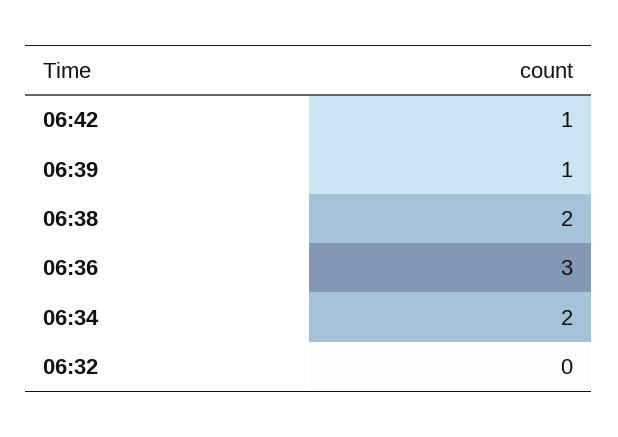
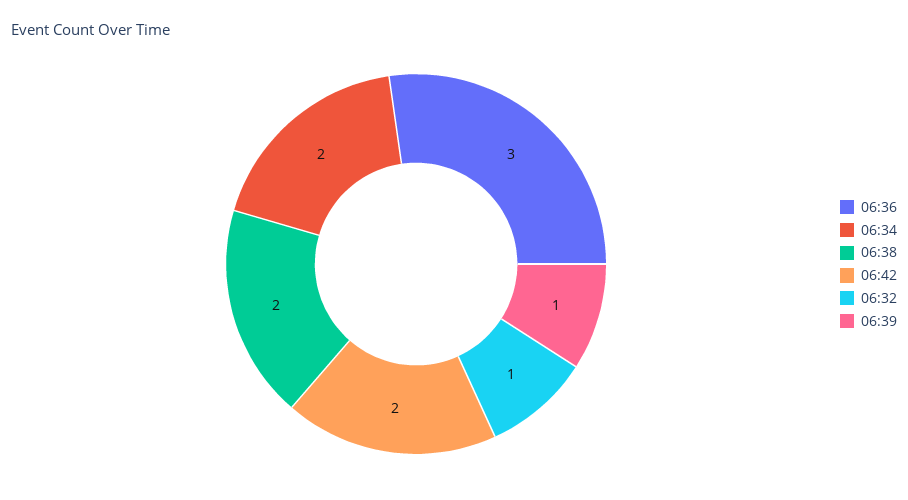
  {
-   "06:42": 1,
+   "06:42": 2,
    "06:39": 1,
    "06:38": 2,
    "06:36": 3,
    "06:34": 2,
-   "06:32": 0
+   "06:32": 1
  }

